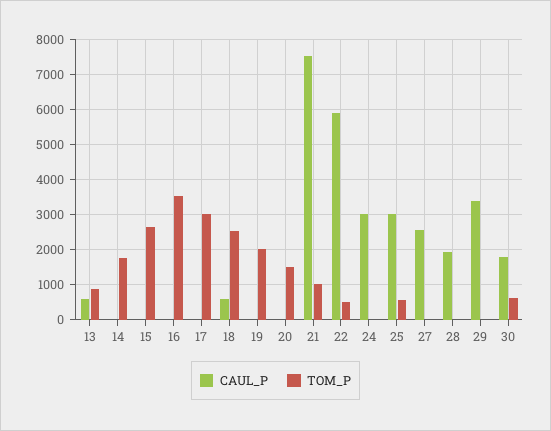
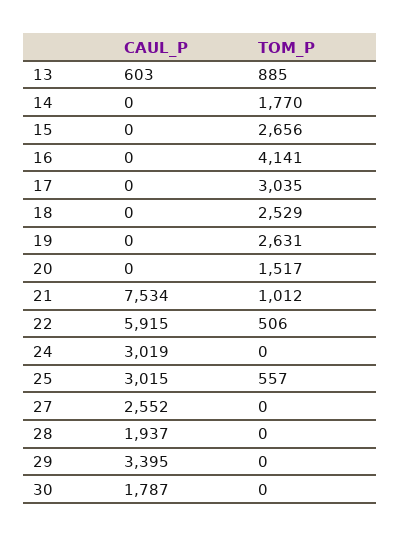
  {
    "CAUL_P": {
      "13": 603,
      "14": 0,
      "15": 0,
      "16": 0,
      "17": 0,
-     "18": 600,
+     "18": 0,
      "19": 0,
      "20": 0,
      "21": 7534,
      "22": 5915,
      "24": 3019,
      "25": 3015,
      "27": 2552,
      "28": 1937,
      "29": 3395,
      "30": 1787
    },
    "TOM_P": {
      "13": 885,
      "14": 1770,
      "15": 2656,
-     "16": 3600,
+     "16": 4141,
      "17": 3035,
      "18": 2529,
-     "19": 2000,
+     "19": 2631,
      "20": 1517,
      "21": 1012,
      "22": 506,
      "24": 0,
      "25": 557,
      "27": 0,
      "28": 0,
      "29": 0,
-     "30": 600
+     "30": 0
    }
  }

